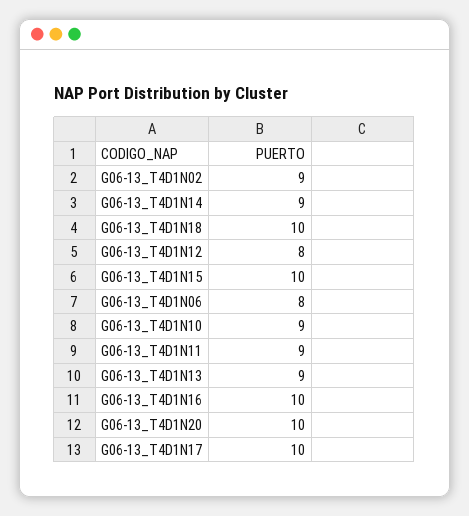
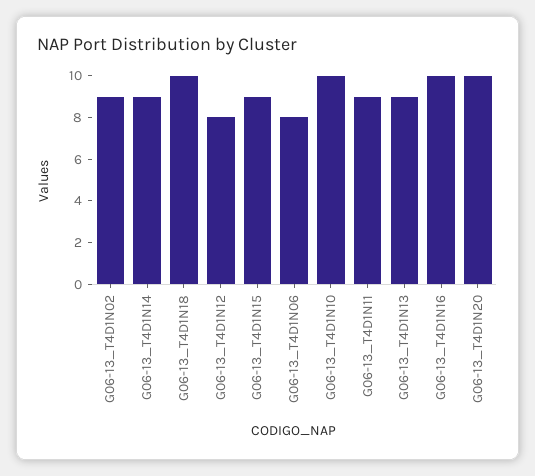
  {
    "G06-13_T4D1N02": 9,
    "G06-13_T4D1N14": 9,
    "G06-13_T4D1N18": 10,
    "G06-13_T4D1N12": 8,
-   "G06-13_T4D1N15": 10,
+   "G06-13_T4D1N15": 9,
    "G06-13_T4D1N06": 8,
-   "G06-13_T4D1N10": 9,
+   "G06-13_T4D1N10": 10,
    "G06-13_T4D1N11": 9,
    "G06-13_T4D1N13": 9,
    "G06-13_T4D1N16": 10,
-   "G06-13_T4D1N20": 10,
+   "G06-13_T4D1N20": 10
-   "G06-13_T4D1N17": 10
  }

